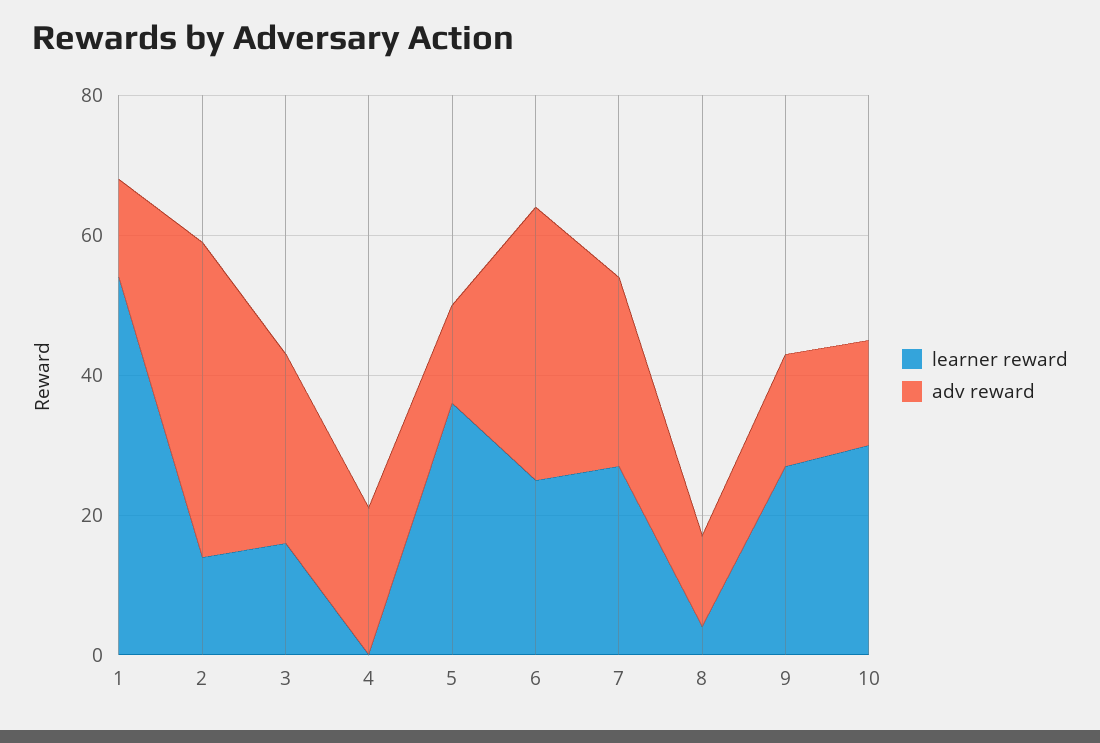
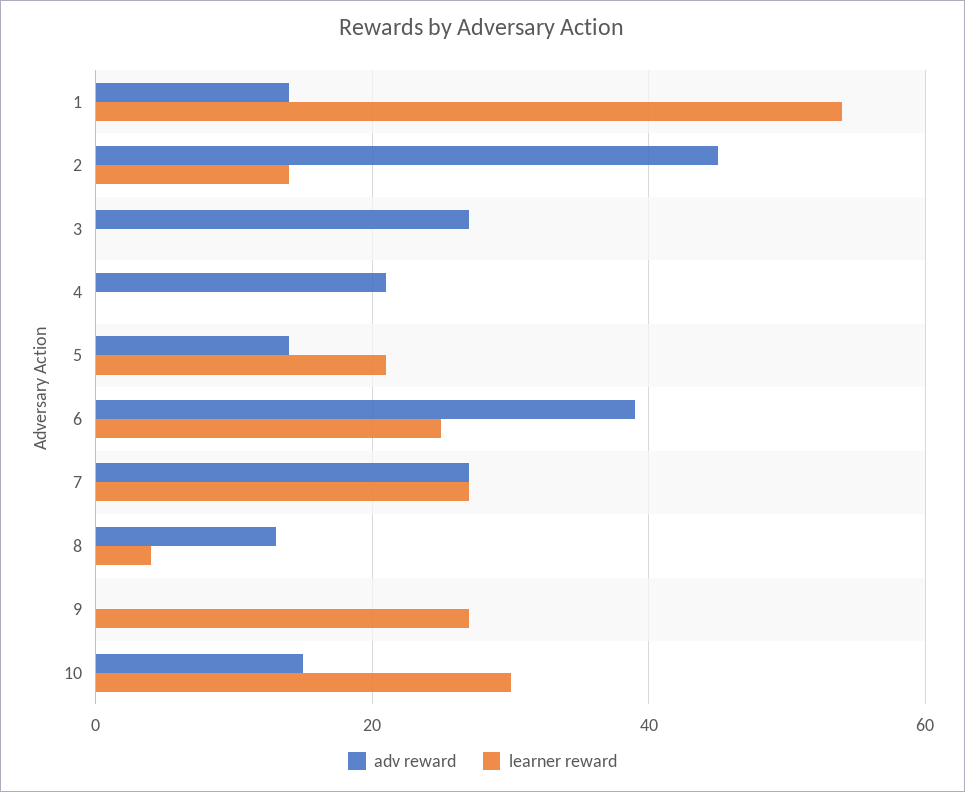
  {
    "learner reward": {
      "1": 55,
      "2": 15,
-     "3": 15,
+     "3": 0,
      "4": 0,
-     "5": 35,
+     "5": 20,
      "6": 25,
      "7": 25,
      "8": 5,
      "9": 25,
      "10": 30
    },
    "adv reward": {
      "1": 15,
      "2": 45,
      "3": 25,
      "4": 20,
      "5": 15,
      "6": 40,
      "7": 25,
      "8": 15,
-     "9": 15,
+     "9": 0,
      "10": 15
    }
  }

